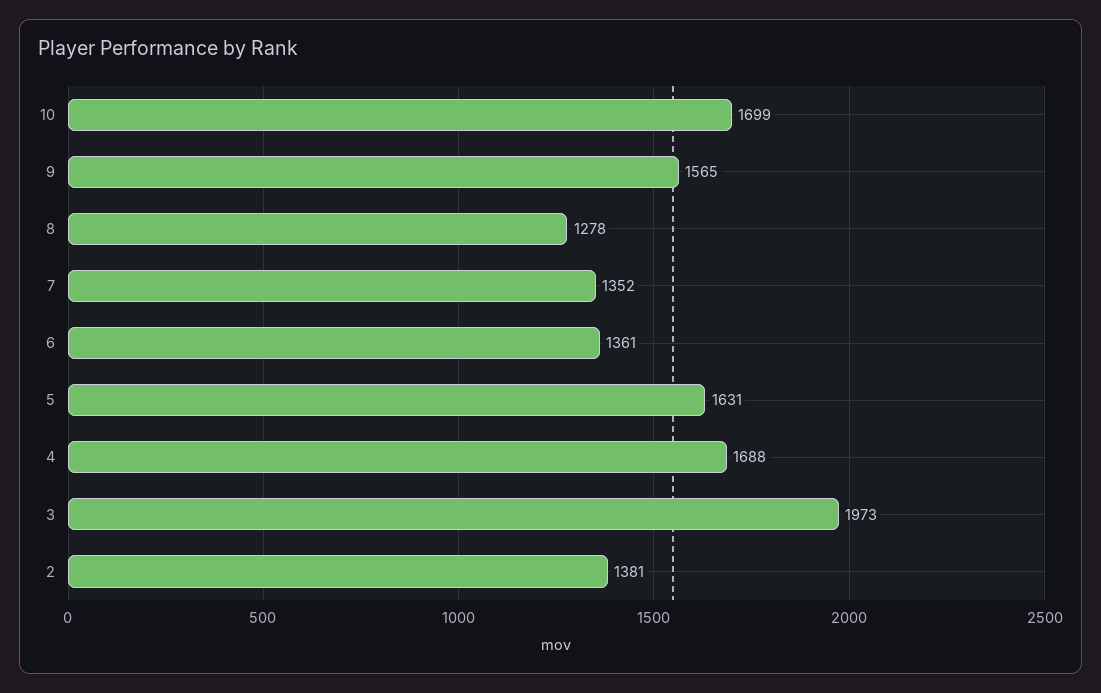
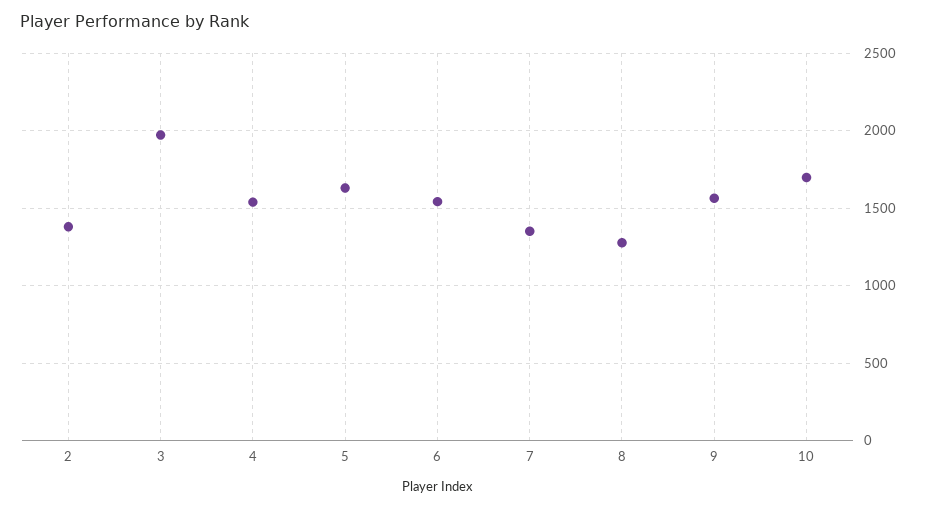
  {
    "10": 1699,
    "9": 1565,
    "8": 1278,
    "7": 1352,
-   "6": 1361,
+   "6": 1550,
    "5": 1631,
-   "4": 1688,
+   "4": 1550,
    "3": 1973,
    "2": 1381
  }

